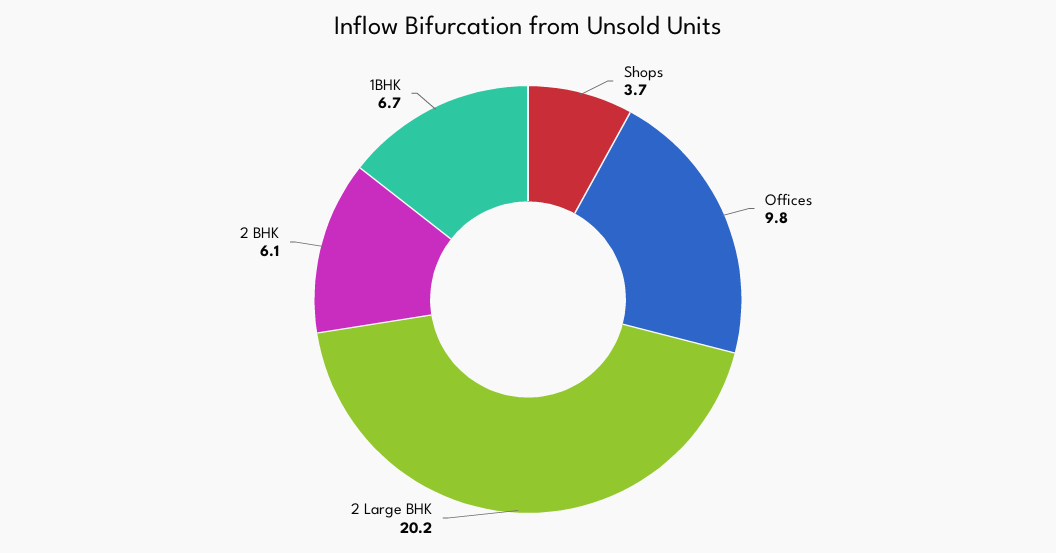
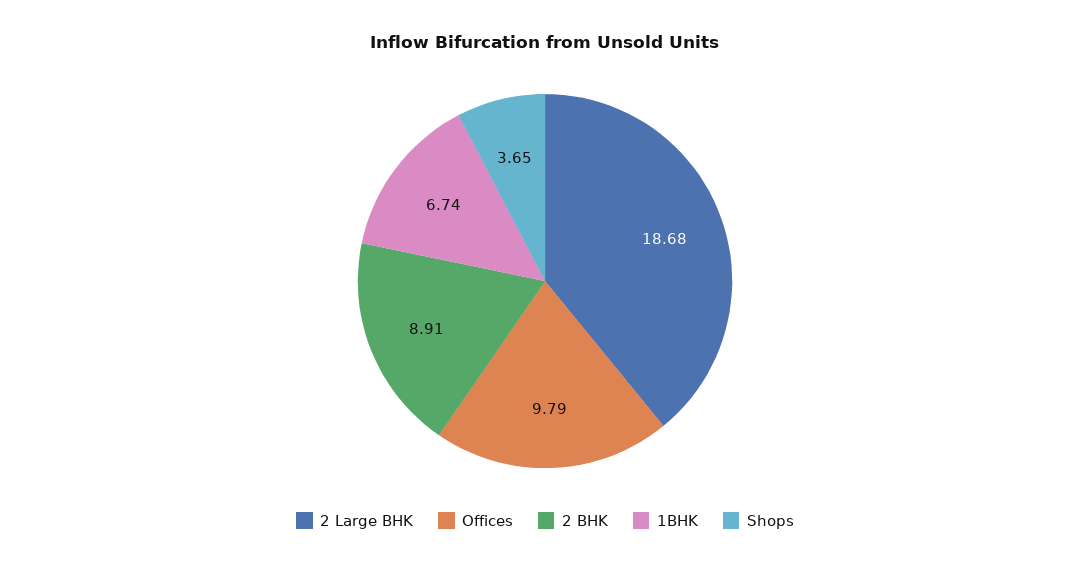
  {
    "Shops": 3.65,
    "Offices": 9.79,
-   "2 Large BHK": 20.2,
+   "2 Large BHK": 18.68,
-   "2 BHK": 6.1,
+   "2 BHK": 8.91,
    "1BHK": 6.74
  }

